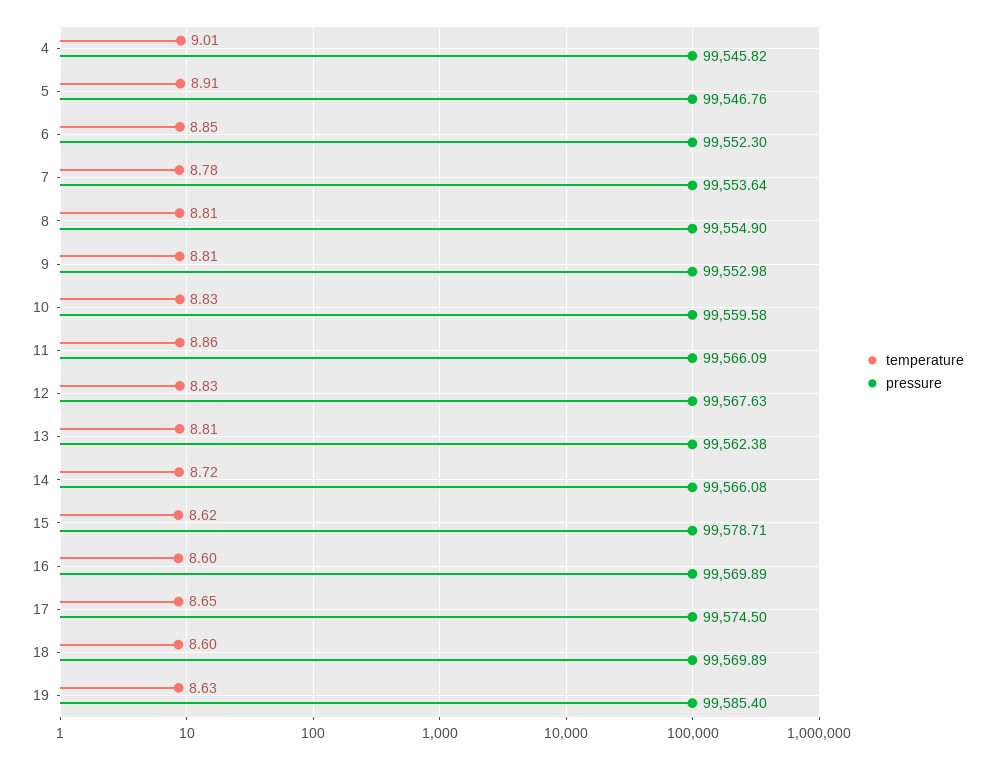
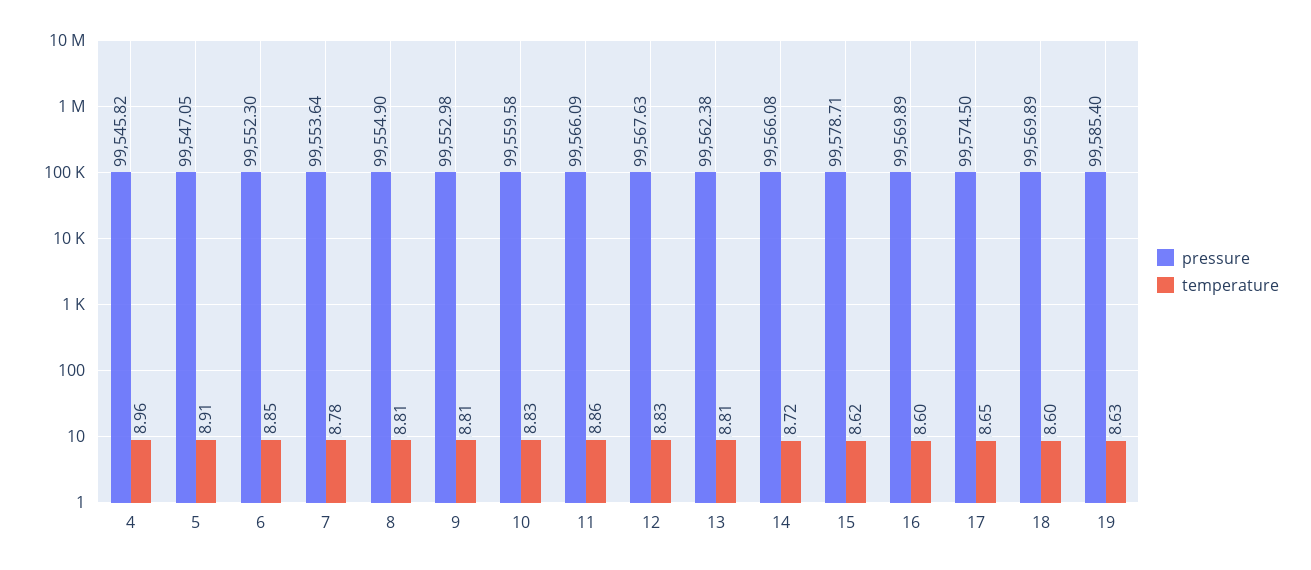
  {
    "temperature": {
-     "4": 9.01,
+     "4": 8.96,
      "5": 8.91,
      "6": 8.85,
      "7": 8.78,
      "8": 8.81,
      "9": 8.81,
      "10": 8.83,
      "11": 8.86,
      "12": 8.83,
      "13": 8.81,
      "14": 8.72,
      "15": 8.62,
      "16": 8.6,
      "17": 8.65,
      "18": 8.6,
      "19": 8.63
    },
    "pressure": {
      "4": 99545.82,
-     "5": 99546.76,
+     "5": 99547.05,
      "6": 99552.3,
      "7": 99553.64,
      "8": 99554.9,
      "9": 99552.98,
      "10": 99559.58,
      "11": 99566.09,
      "12": 99567.63,
      "13": 99562.38,
      "14": 99566.08,
      "15": 99578.71,
      "16": 99569.89,
      "17": 99574.5,
      "18": 99569.89,
      "19": 99585.4
    }
  }

